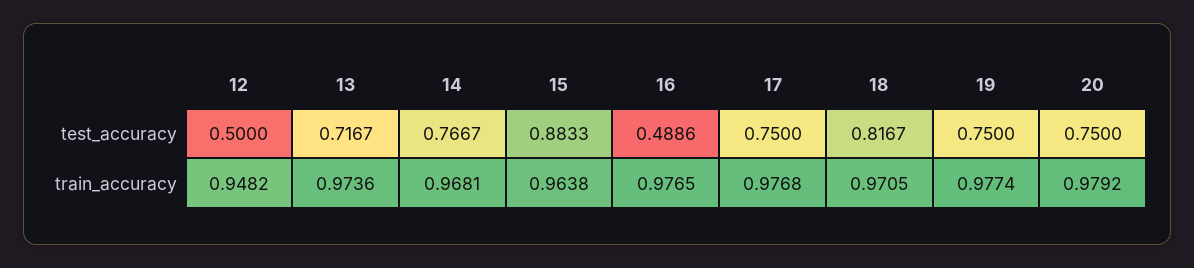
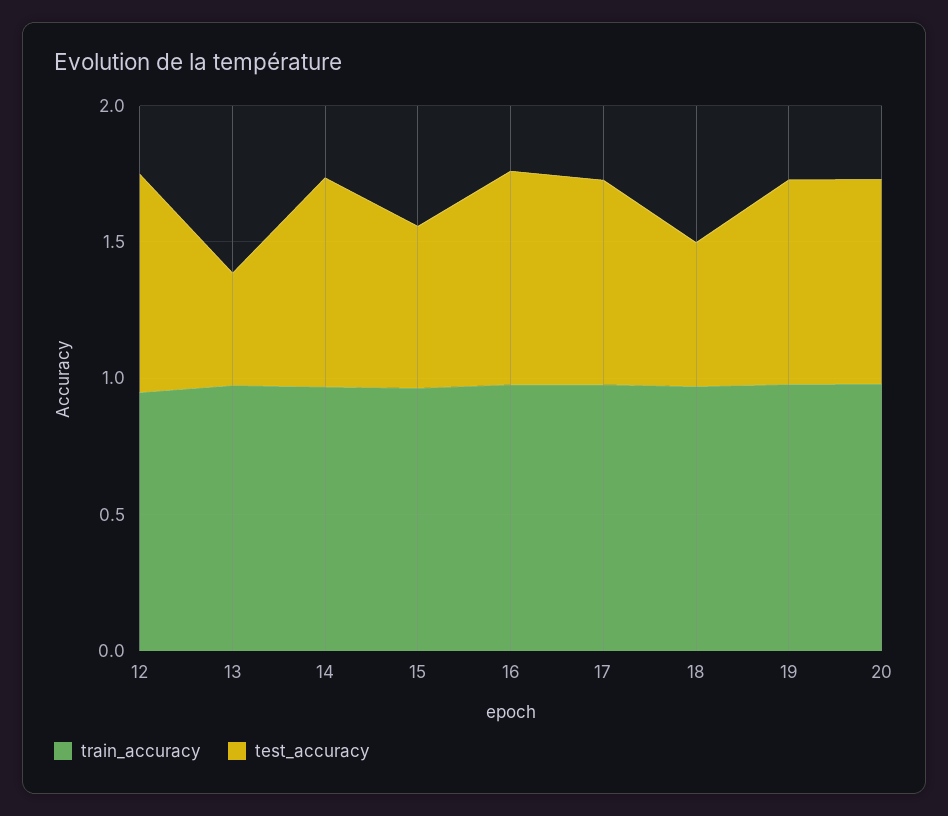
  {
    "test_accuracy": {
-     "12": 0.5,
+     "12": 0.8,
-     "13": 0.7167,
+     "13": 0.4,
      "14": 0.7667,
-     "15": 0.8833,
+     "15": 0.6,
-     "16": 0.4886,
+     "16": 0.8,
      "17": 0.75,
-     "18": 0.8167,
+     "18": 0.5,
      "19": 0.75,
      "20": 0.75
    },
    "train_accuracy": {
      "12": 0.9482,
      "13": 0.9736,
      "14": 0.9681,
      "15": 0.9638,
      "16": 0.9765,
      "17": 0.9768,
      "18": 0.9705,
      "19": 0.9774,
      "20": 0.9792
    }
  }

